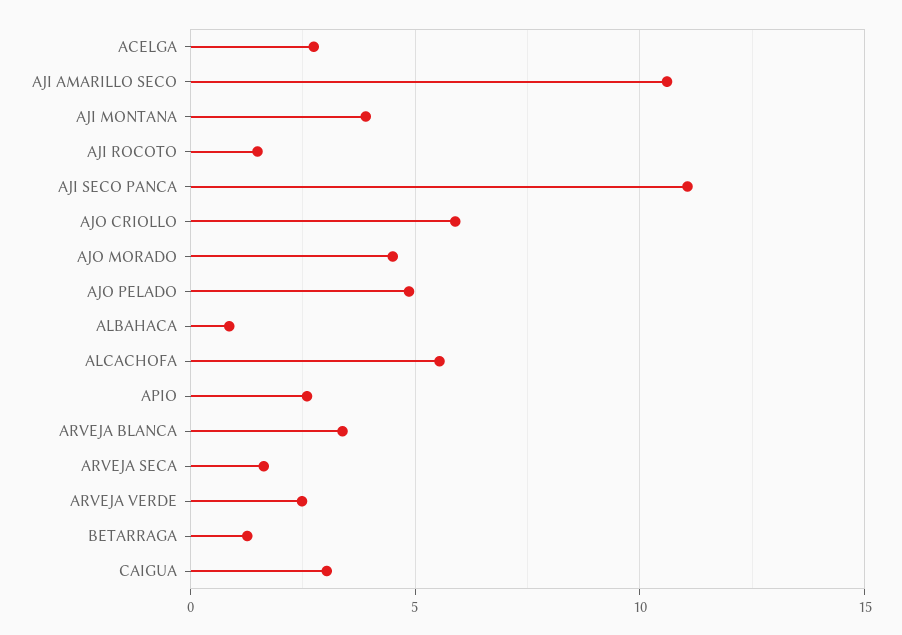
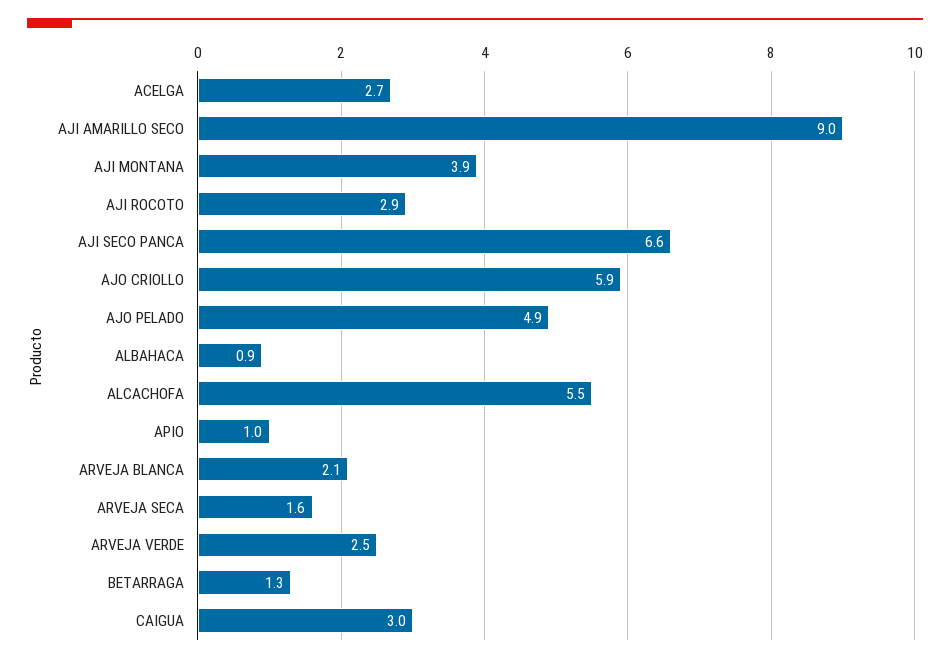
  {
    "ACELGA": 2.7,
-   "AJI AMARILLO SECO": 10.5,
+   "AJI AMARILLO SECO": 9,
    "AJI MONTANA": 3.9,
-   "AJI ROCOTO": 1.5,
+   "AJI ROCOTO": 2.9,
-   "AJI SECO PANCA": 11,
+   "AJI SECO PANCA": 6.6,
    "AJO CRIOLLO": 5.9,
-   "AJO MORADO": 4.5,
    "AJO PELADO": 4.9,
    "ALBAHACA": 0.9,
    "ALCACHOFA": 5.5,
-   "APIO": 2.5,
+   "APIO": 1,
-   "ARVEJA BLANCA": 3.5,
+   "ARVEJA BLANCA": 2.1,
    "ARVEJA SECA": 1.6,
    "ARVEJA VERDE": 2.5,
    "BETARRAGA": 1.3,
    "CAIGUA": 3
  }

